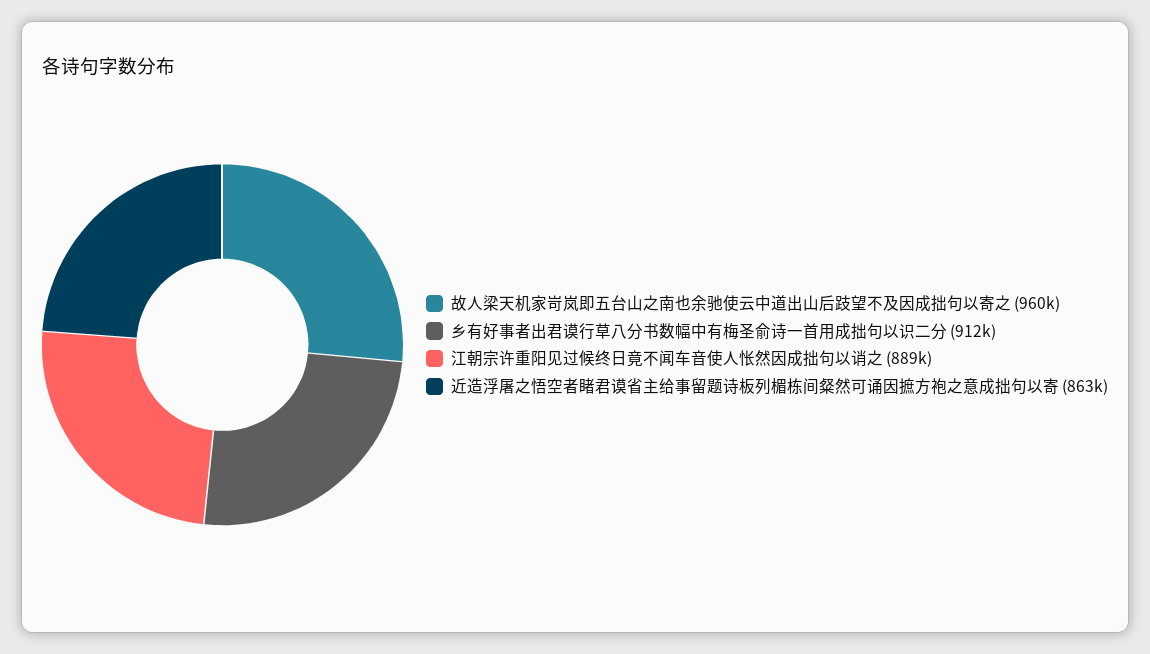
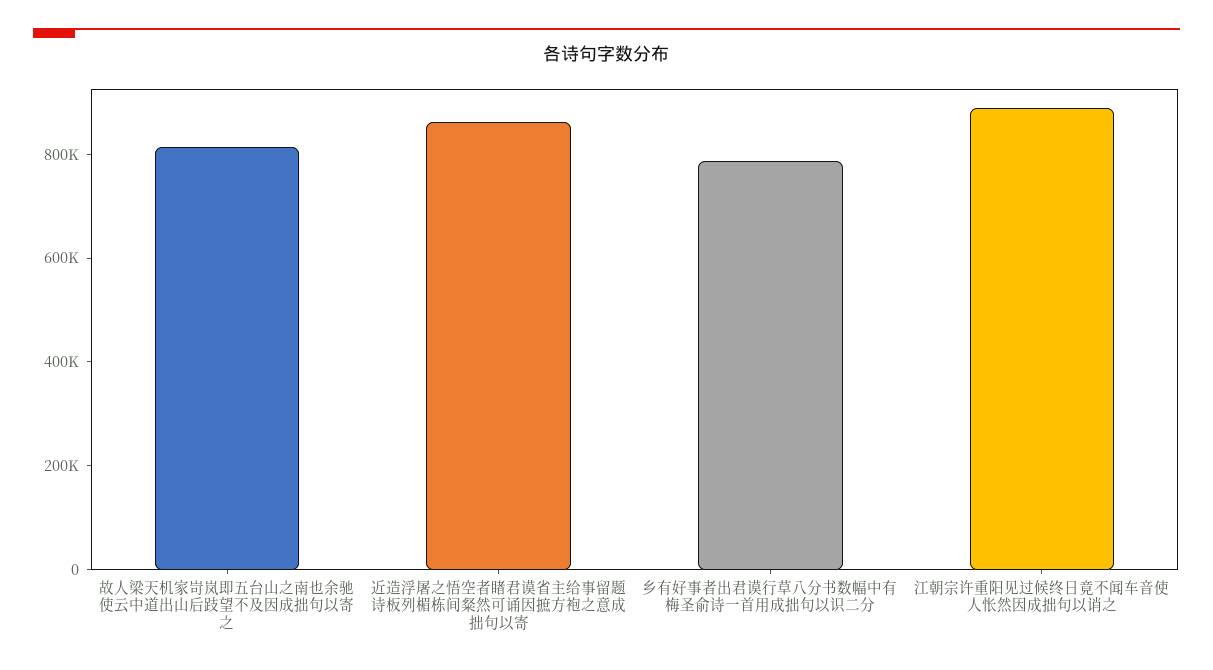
  {
-   "故人梁天机家岢岚即五台山之南也余驰使云中道出山后跂望不及因成拙句以寄之": 960000,
+   "故人梁天机家岢岚即五台山之南也余驰使云中道出山后跂望不及因成拙句以寄之": 800000,
-   "乡有好事者出君谟行草八分书数幅中有梅圣俞诗一首用成拙句以识二分": 912000,
+   "乡有好事者出君谟行草八分书数幅中有梅圣俞诗一首用成拙句以识二分": 800000,
    "江朝宗许重阳见过候终日竟不闻车音使人怅然因成拙句以诮之": 889000,
    "近造浮屠之悟空者睹君谟省主给事留题诗板列楣栋间粲然可诵因摭方袍之意成拙句以寄": 863000
  }

